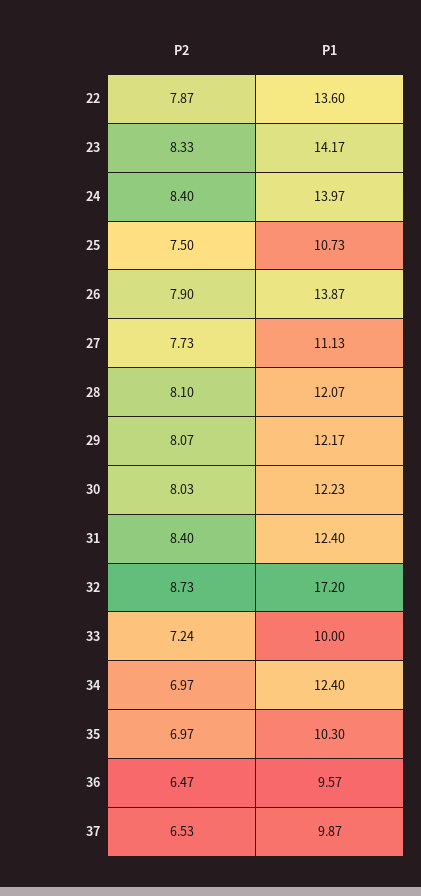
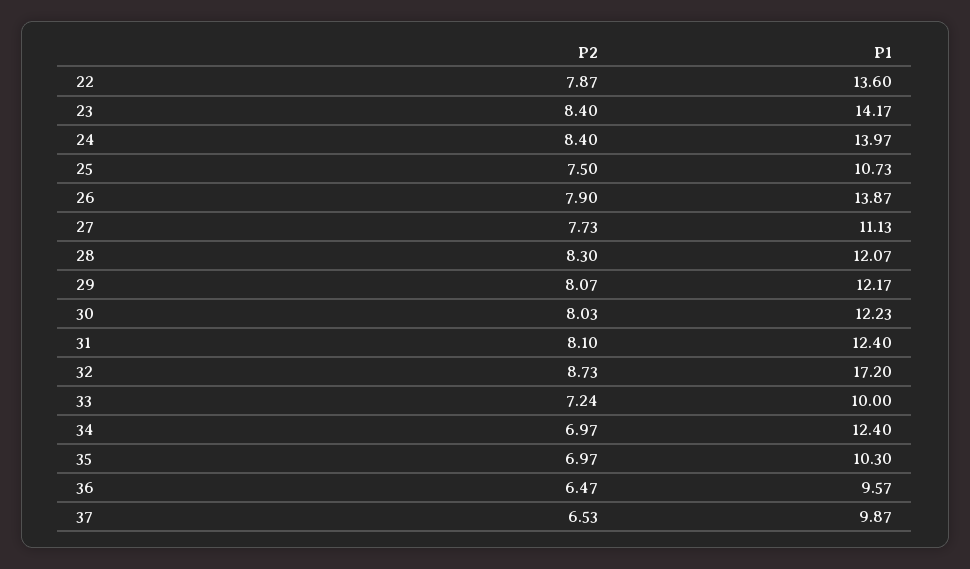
  {
    "P2": {
      "22": 7.87,
-     "23": 8.33,
+     "23": 8.4,
      "24": 8.4,
      "25": 7.5,
      "26": 7.9,
      "27": 7.73,
-     "28": 8.1,
+     "28": 8.3,
      "29": 8.07,
      "30": 8.03,
-     "31": 8.4,
+     "31": 8.1,
      "32": 8.73,
      "33": 7.24,
      "34": 6.97,
      "35": 6.97,
      "36": 6.47,
      "37": 6.53
    },
    "P1": {
      "22": 13.6,
      "23": 14.17,
      "24": 13.97,
      "25": 10.73,
      "26": 13.87,
      "27": 11.13,
      "28": 12.07,
      "29": 12.17,
      "30": 12.23,
      "31": 12.4,
      "32": 17.2,
      "33": 10,
      "34": 12.4,
      "35": 10.3,
      "36": 9.57,
      "37": 9.87
    }
  }

